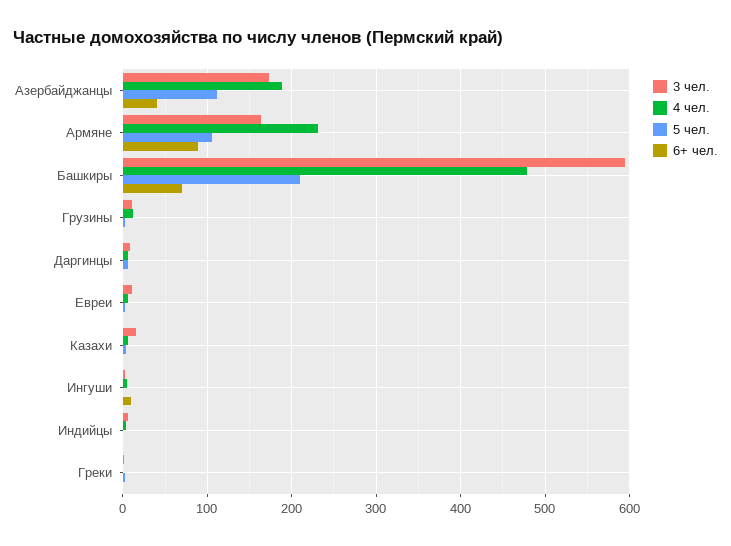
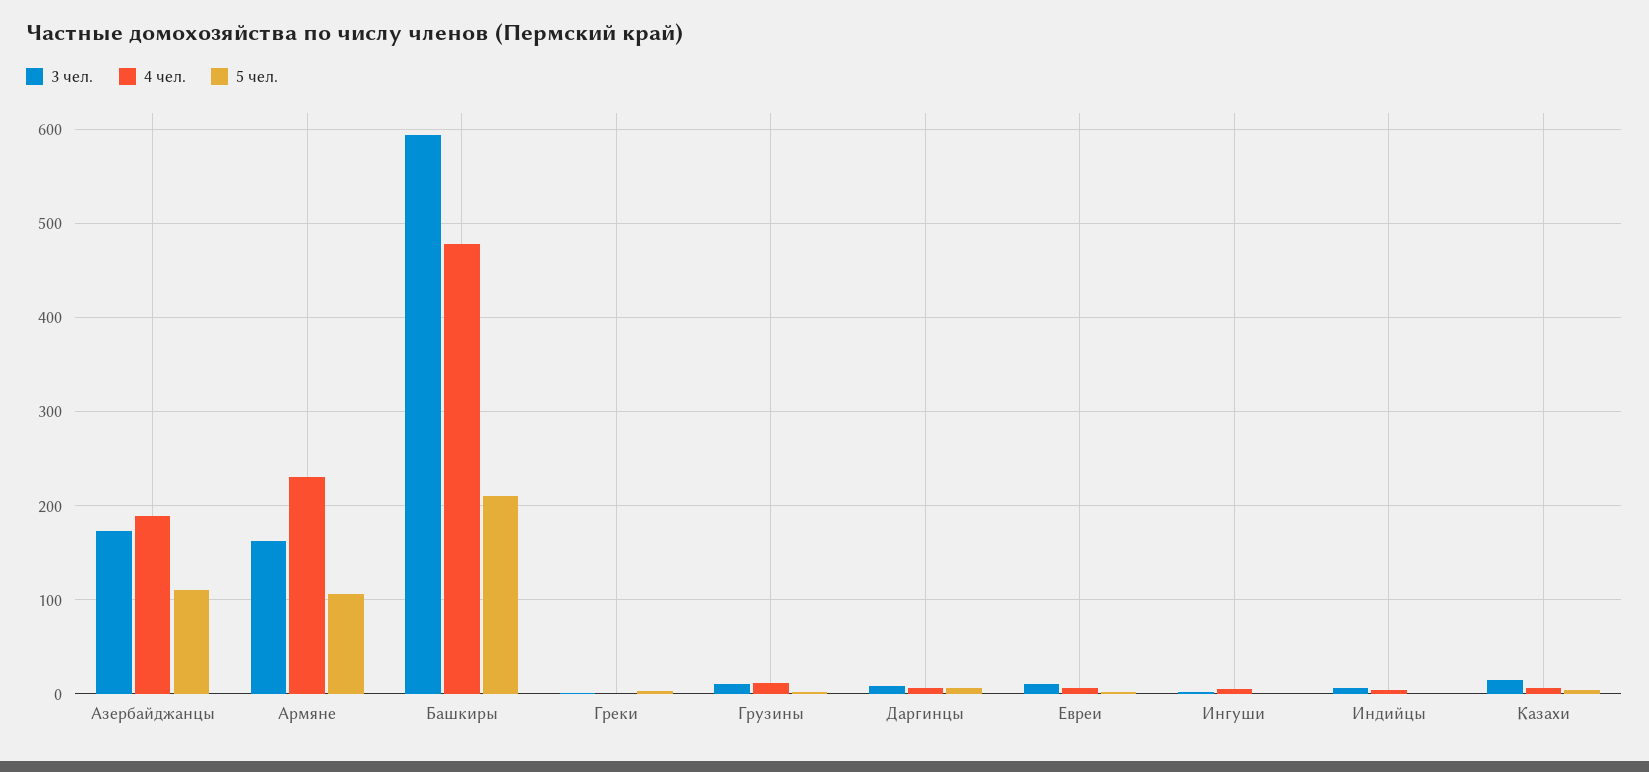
  {
    "3 чел.": {
      "Азербайджанцы": 170,
      "Армяне": 160,
      "Башкиры": 590,
      "Грузины": 10,
      "Даргинцы": 10,
      "Евреи": 10,
      "Казахи": 20,
      "Ингуши": 0,
      "Индийцы": 10,
      "Греки": 0
    },
    "4 чел.": {
      "Азербайджанцы": 190,
      "Армяне": 230,
      "Башкиры": 480,
      "Грузины": 10,
      "Даргинцы": 10,
      "Евреи": 10,
      "Казахи": 10,
      "Ингуши": 10,
      "Индийцы": 0,
      "Греки": 0
    },
    "5 чел.": {
      "Азербайджанцы": 110,
      "Армяне": 110,
      "Башкиры": 210,
      "Грузины": 0,
      "Даргинцы": 10,
      "Евреи": 0,
      "Казахи": 0,
      "Ингуши": 0,
      "Индийцы": 0,
      "Греки": 0
-   },
+   }
-   "6+ чел.": {
-     "Азербайджанцы": 40,
-     "Армяне": 90,
-     "Башкиры": 70,
-     "Грузины": 0,
-     "Даргинцы": 0,
-     "Евреи": 0,
-     "Казахи": 0,
-     "Ингуши": 10,
-     "Индийцы": 0,
-     "Греки": 0
-   }
  }

